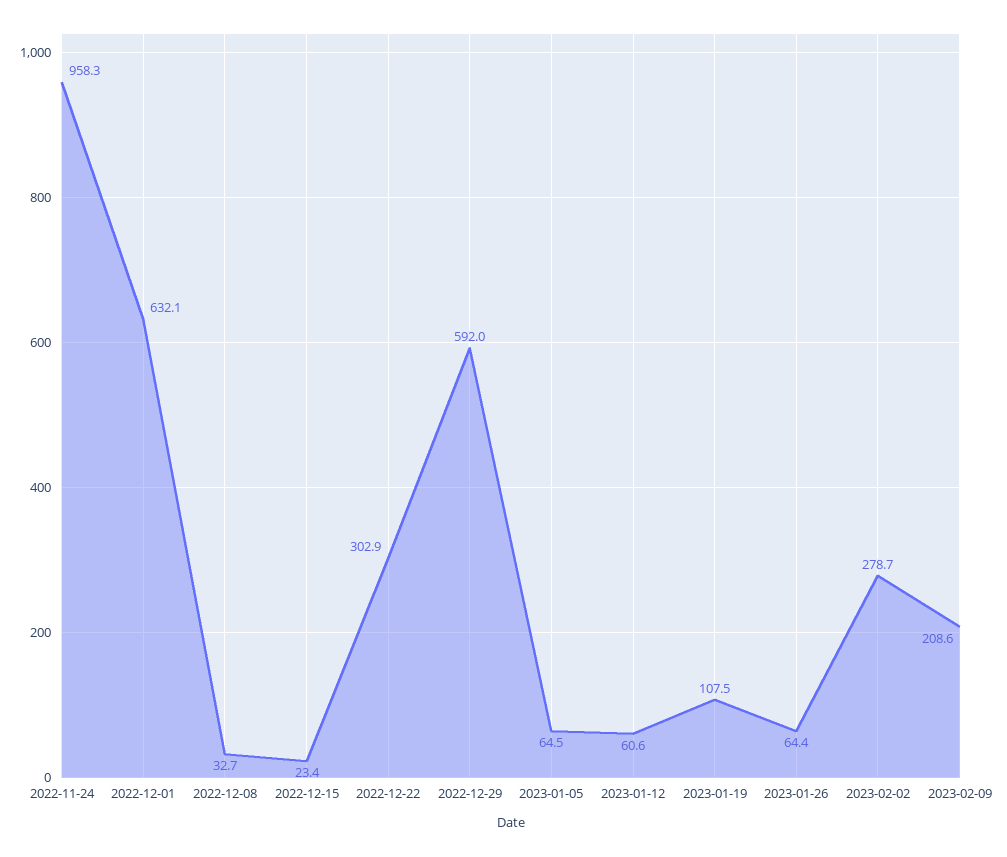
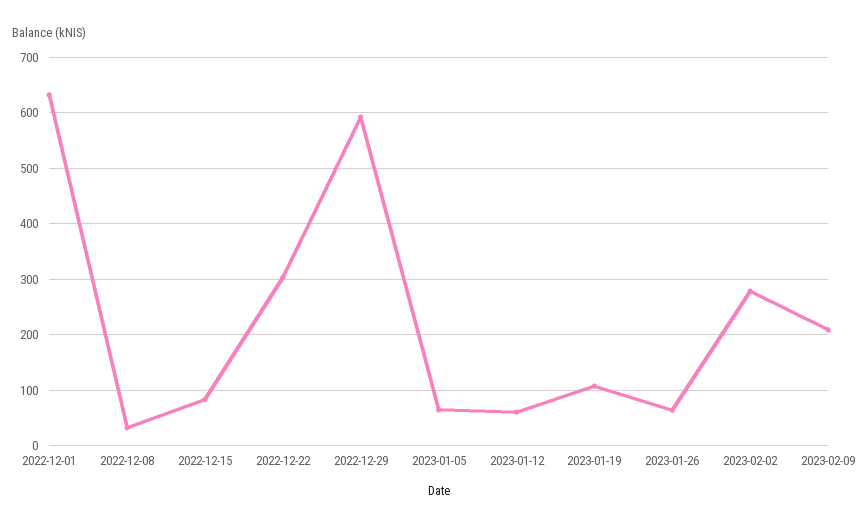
  {
-   "2022-11-24": 958.3,
    "2022-12-01": 632.1,
    "2022-12-08": 32.7,
-   "2022-12-15": 23.4,
+   "2022-12-15": 80,
    "2022-12-22": 302.9,
    "2022-12-29": 592,
    "2023-01-05": 64.5,
    "2023-01-12": 60.6,
    "2023-01-19": 107.5,
    "2023-01-26": 64.4,
    "2023-02-02": 278.7,
    "2023-02-09": 208.6
  }

